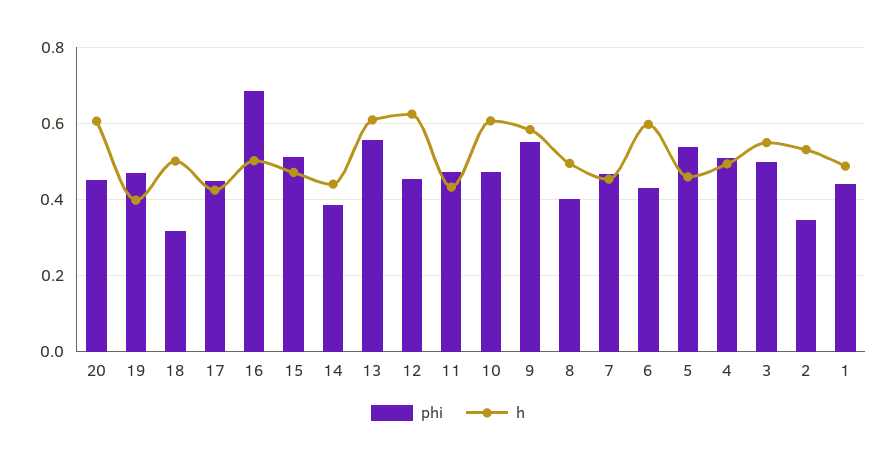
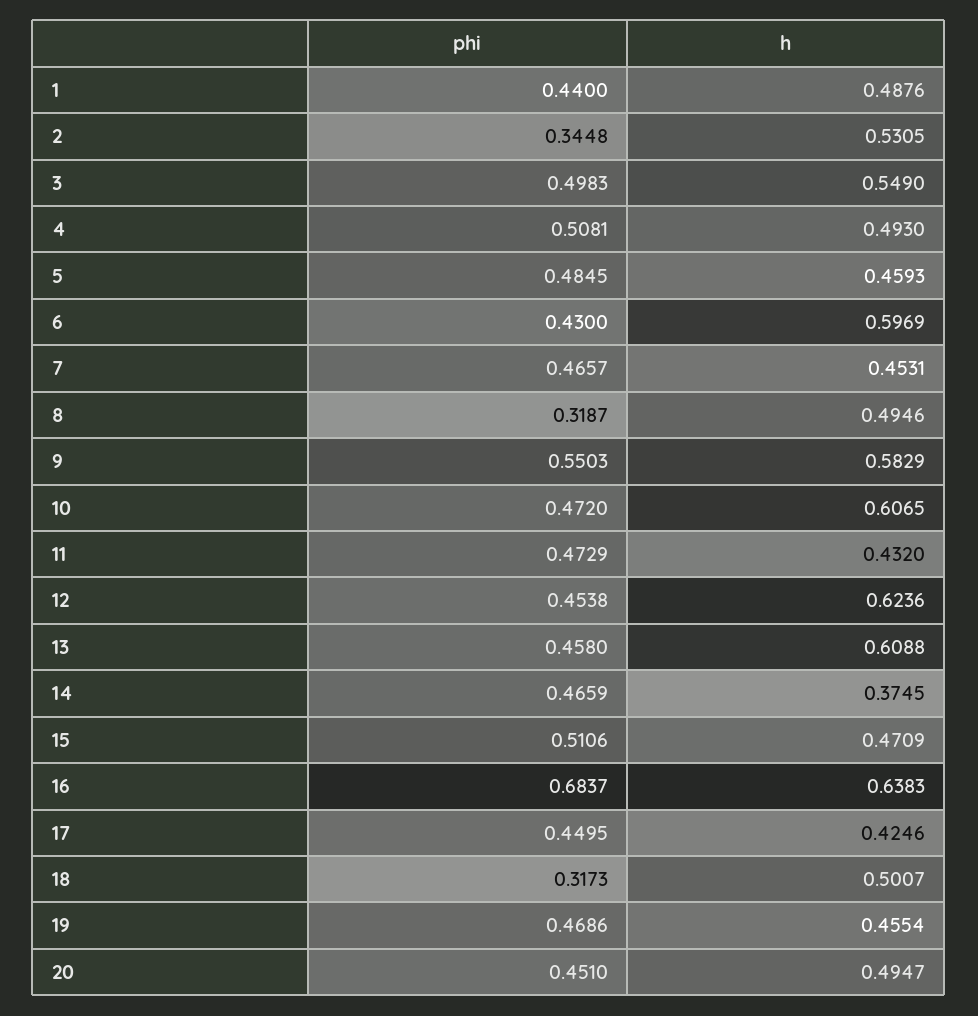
  {
    "phi": {
      "20": 0.451,
      "19": 0.4686,
      "18": 0.3173,
      "17": 0.4495,
      "16": 0.6837,
      "15": 0.5106,
-     "14": 0.38,
+     "14": 0.4659,
-     "13": 0.56,
+     "13": 0.458,
      "12": 0.4538,
      "11": 0.4729,
      "10": 0.472,
      "9": 0.5503,
-     "8": 0.4,
+     "8": 0.3187,
      "7": 0.4657,
      "6": 0.43,
-     "5": 0.54,
+     "5": 0.4845,
      "4": 0.5081,
      "3": 0.4983,
      "2": 0.3448,
      "1": 0.44
    },
    "h": {
-     "20": 0.6,
+     "20": 0.4947,
-     "19": 0.4,
+     "19": 0.4554,
      "18": 0.5007,
      "17": 0.4246,
-     "16": 0.5,
+     "16": 0.6383,
      "15": 0.4709,
-     "14": 0.44,
+     "14": 0.3745,
      "13": 0.6088,
      "12": 0.6236,
      "11": 0.432,
      "10": 0.6065,
      "9": 0.5829,
      "8": 0.4946,
      "7": 0.4531,
      "6": 0.5969,
      "5": 0.4593,
      "4": 0.493,
      "3": 0.549,
      "2": 0.5305,
      "1": 0.4876
    }
  }

